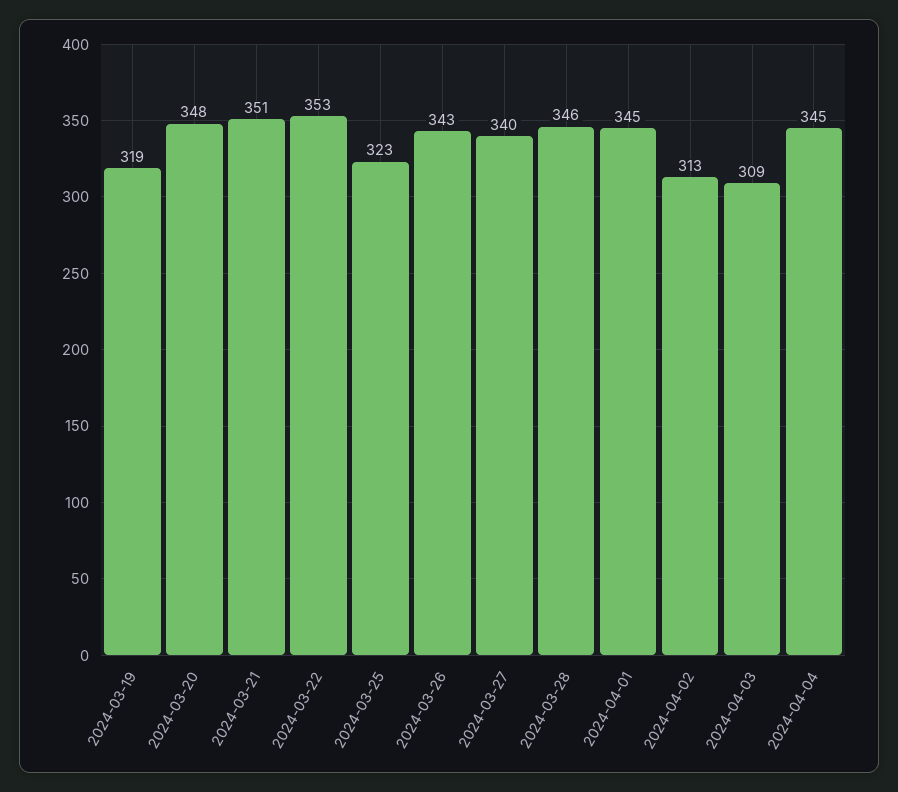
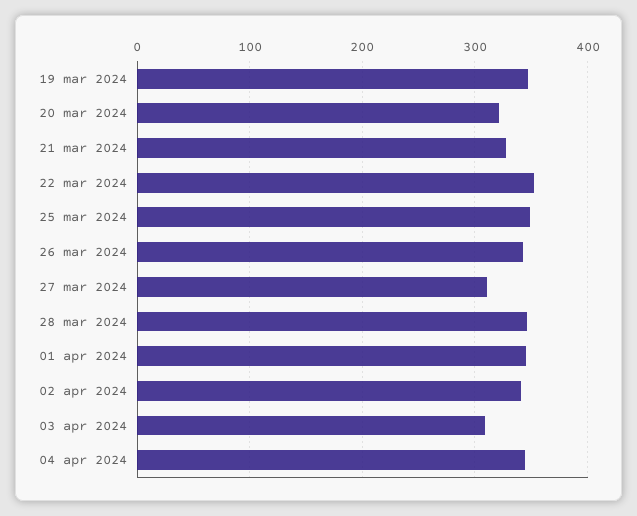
  {
-   "2024-03-19": 319,
+   "2024-03-19": 350,
-   "2024-03-20": 348,
+   "2024-03-20": 320,
-   "2024-03-21": 351,
+   "2024-03-21": 330,
    "2024-03-22": 353,
-   "2024-03-25": 323,
+   "2024-03-25": 350,
    "2024-03-26": 343,
-   "2024-03-27": 340,
+   "2024-03-27": 310,
    "2024-03-28": 346,
    "2024-04-01": 345,
-   "2024-04-02": 313,
+   "2024-04-02": 340,
    "2024-04-03": 309,
    "2024-04-04": 345
  }

